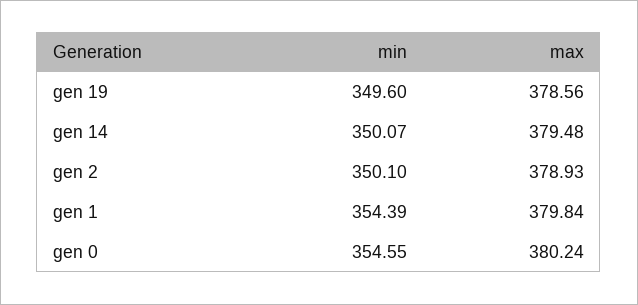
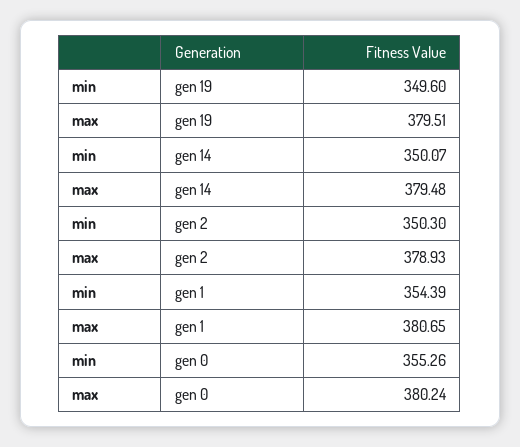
  {
    "min": {
      "gen 19": 349.6,
      "gen 14": 350.07,
-     "gen 2": 350.1,
+     "gen 2": 350.3,
      "gen 1": 354.39,
-     "gen 0": 354.55
+     "gen 0": 355.26
    },
    "max": {
-     "gen 19": 378.56,
+     "gen 19": 379.51,
      "gen 14": 379.48,
      "gen 2": 378.93,
-     "gen 1": 379.84,
+     "gen 1": 380.65,
      "gen 0": 380.24
    }
  }

